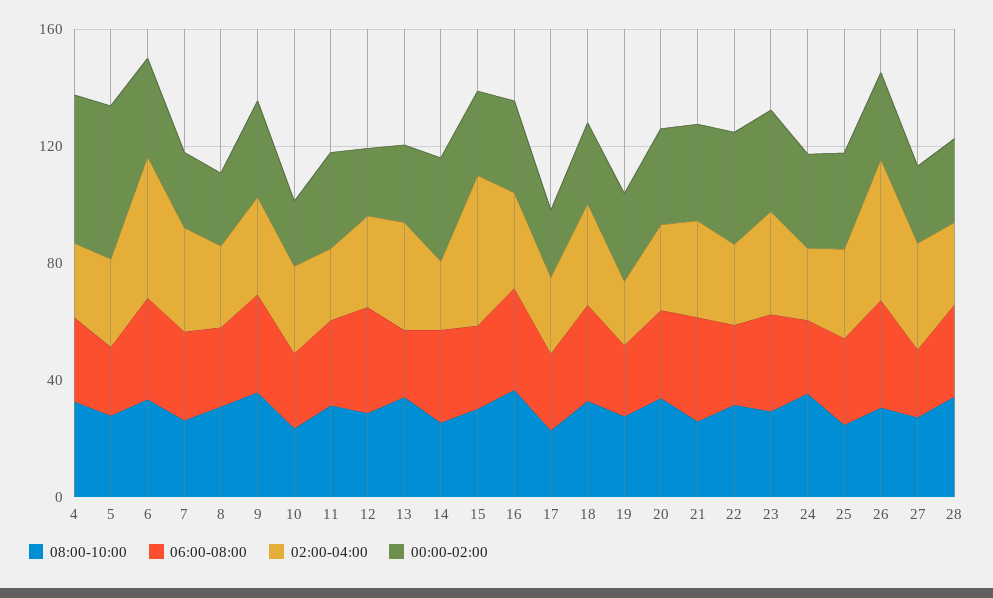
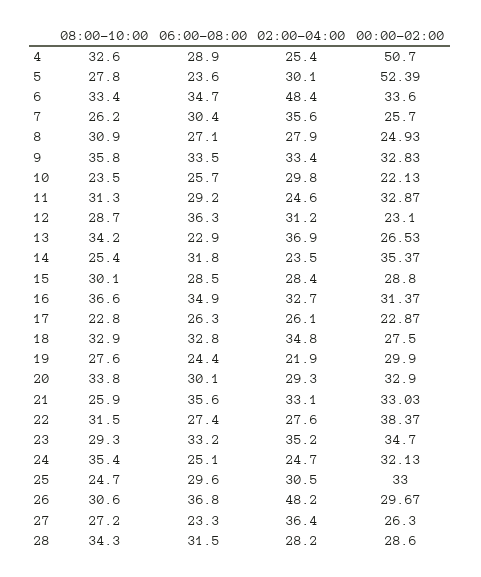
  {
    "08:00-10:00": {
      "4": 32.6,
      "5": 27.8,
      "6": 33.4,
      "7": 26.2,
      "8": 30.9,
      "9": 35.8,
      "10": 23.5,
      "11": 31.3,
      "12": 28.7,
      "13": 34.2,
      "14": 25.4,
      "15": 30.1,
      "16": 36.6,
      "17": 22.8,
      "18": 32.9,
      "19": 27.6,
      "20": 33.8,
      "21": 25.9,
      "22": 31.5,
      "23": 29.3,
      "24": 35.4,
      "25": 24.7,
      "26": 30.6,
      "27": 27.2,
      "28": 34.3
    },
    "06:00-08:00": {
      "4": 28.9,
      "5": 23.6,
      "6": 34.7,
      "7": 30.4,
      "8": 27.1,
      "9": 33.5,
      "10": 25.7,
      "11": 29.2,
      "12": 36.3,
      "13": 22.9,
      "14": 31.8,
      "15": 28.5,
      "16": 34.9,
      "17": 26.3,
      "18": 32.8,
      "19": 24.4,
      "20": 30.1,
      "21": 35.6,
      "22": 27.4,
      "23": 33.2,
      "24": 25.1,
      "25": 29.6,
      "26": 36.8,
      "27": 23.3,
      "28": 31.5
    },
    "02:00-04:00": {
      "4": 25.4,
      "5": 30.1,
      "6": 48.4,
      "7": 35.6,
      "8": 27.9,
      "9": 33.4,
      "10": 29.8,
      "11": 24.6,
      "12": 31.2,
      "13": 36.9,
      "14": 23.5,
-     "15": 50,
+     "15": 28.4,
      "16": 32.7,
      "17": 26.1,
      "18": 34.8,
      "19": 21.9,
      "20": 29.3,
      "21": 33.1,
      "22": 27.6,
      "23": 35.2,
      "24": 24.7,
      "25": 30.5,
      "26": 48.2,
      "27": 36.4,
      "28": 28.2
    },
    "00:00-02:00": {
      "4": 50.7,
      "5": 52.39,
      "6": 33.6,
      "7": 25.7,
      "8": 24.93,
      "9": 32.83,
      "10": 22.13,
      "11": 32.87,
      "12": 23.1,
      "13": 26.53,
      "14": 35.37,
      "15": 28.8,
      "16": 31.37,
      "17": 22.87,
      "18": 27.5,
      "19": 29.9,
      "20": 32.9,
      "21": 33.03,
      "22": 38.37,
      "23": 34.7,
      "24": 32.13,
      "25": 33,
      "26": 29.67,
      "27": 26.3,
      "28": 28.6
    }
  }

